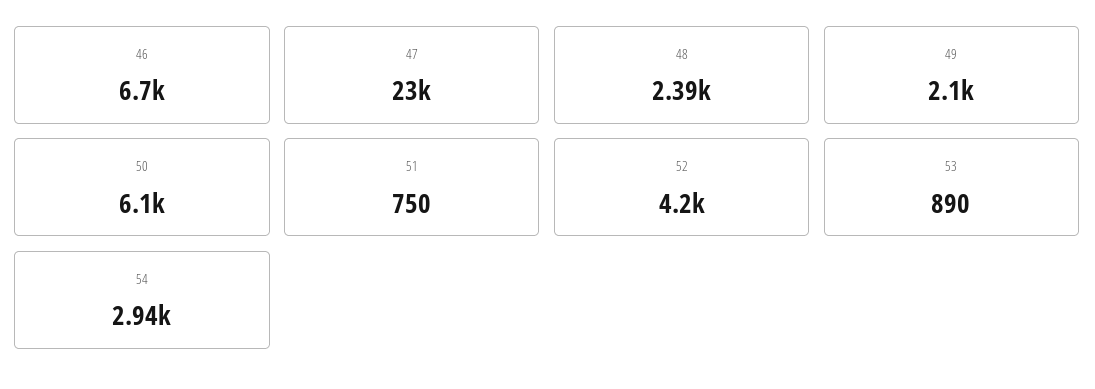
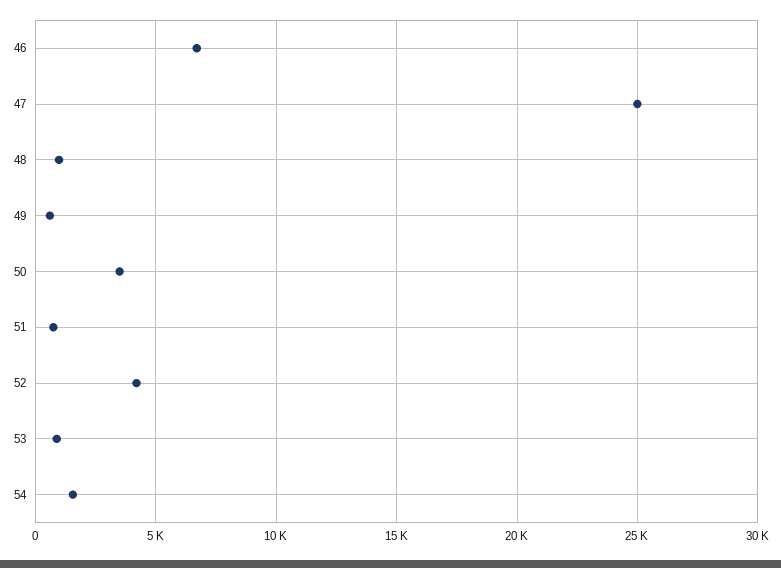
  {
    "46": 6700,
-   "47": 23000,
+   "47": 25000,
-   "48": 2390,
+   "48": 1000,
-   "49": 2100,
+   "49": 500,
-   "50": 6100,
+   "50": 3500,
    "51": 750,
    "52": 4200,
    "53": 890,
-   "54": 2940
+   "54": 1500
  }

